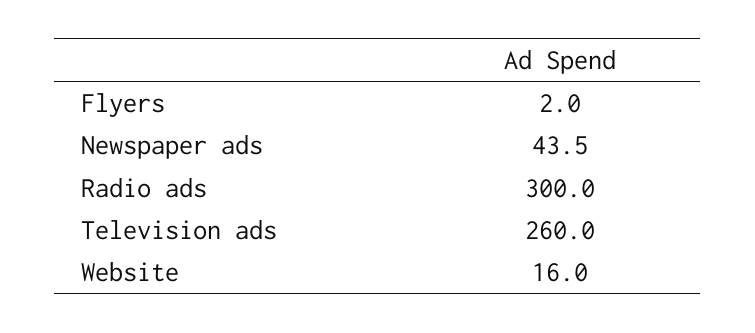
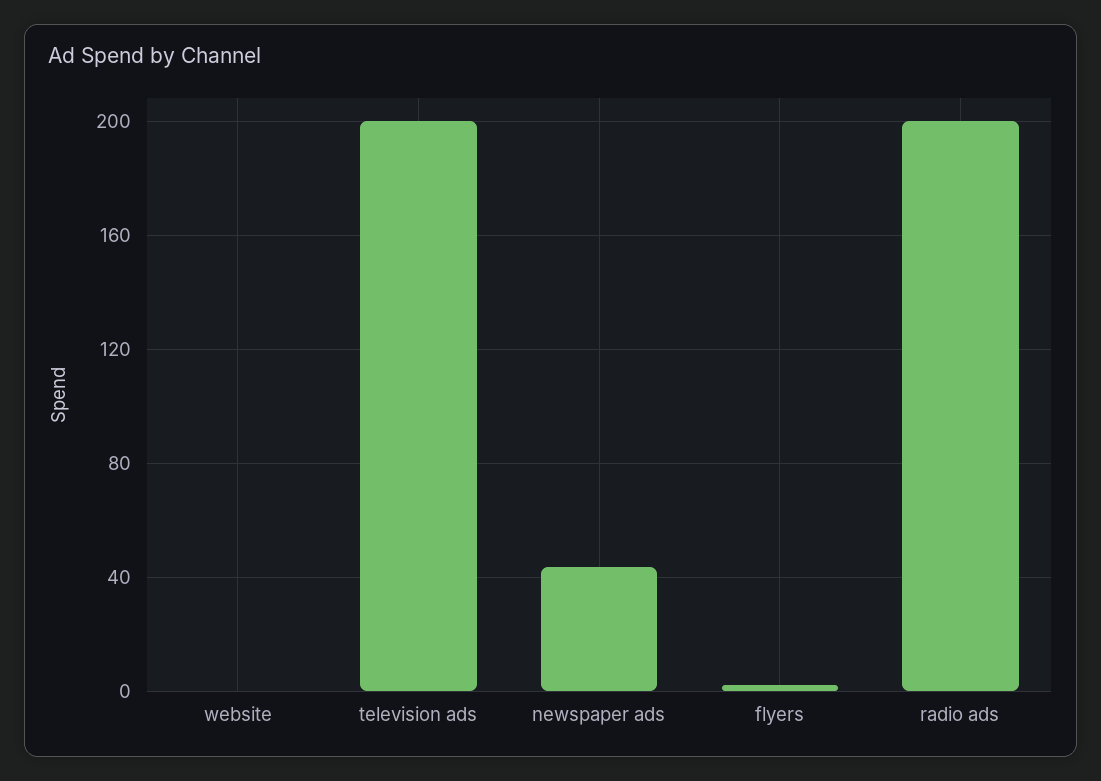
  {
    "Flyers": 2,
    "Newspaper ads": 43.5,
-   "Radio ads": 300,
+   "Radio ads": 200,
-   "Television ads": 260,
+   "Television ads": 200,
-   "Website": 16
+   "Website": 0
  }

